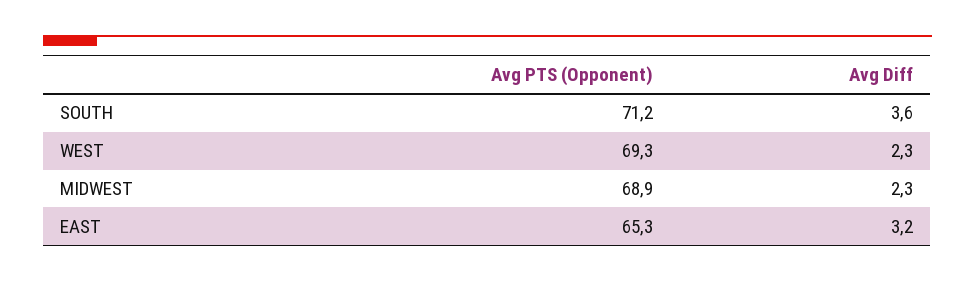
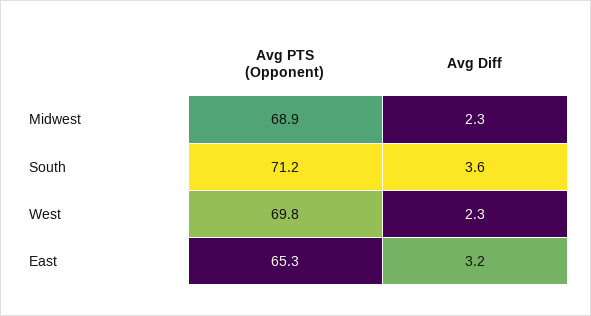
  {
    "Avg PTS (Opponent)": {
      "SOUTH": 71.2,
-     "WEST": 69.3,
+     "WEST": 69.8,
      "MIDWEST": 68.9,
      "EAST": 65.3
    },
    "Avg Diff": {
      "SOUTH": 3.6,
      "WEST": 2.3,
      "MIDWEST": 2.3,
      "EAST": 3.2
    }
  }

